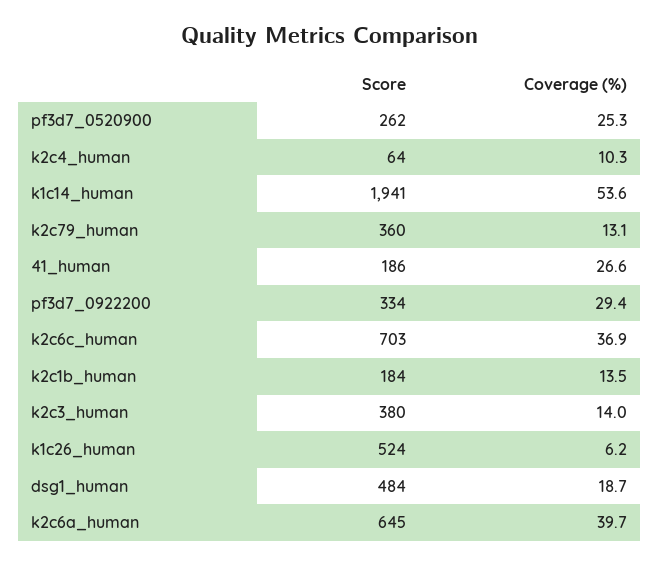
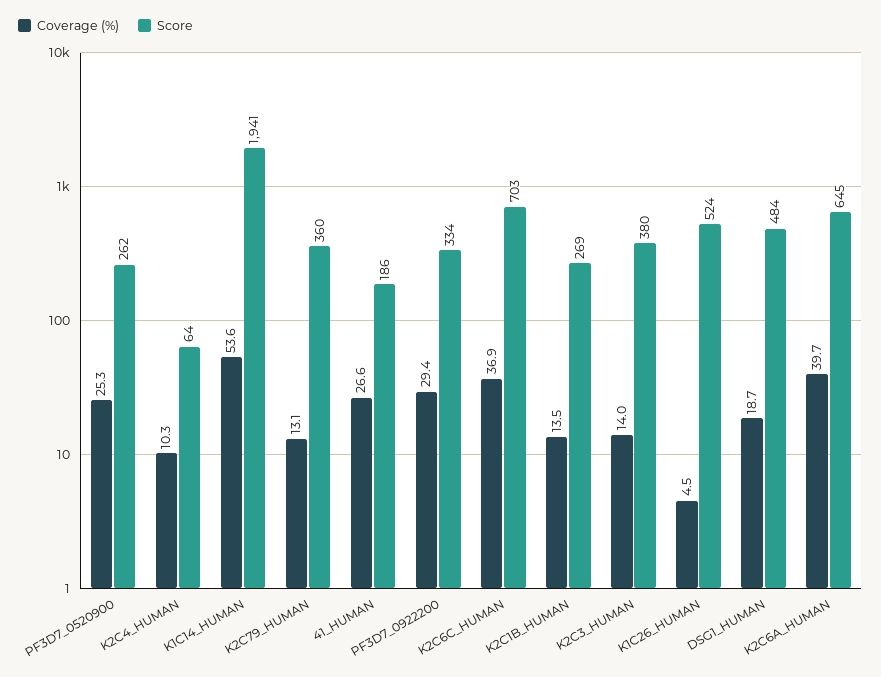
  {
    "Score": {
      "pf3d7_0520900": 262,
      "k2c4_human": 64,
      "k1c14_human": 1941,
      "k2c79_human": 360,
      "41_human": 186,
      "pf3d7_0922200": 334,
      "k2c6c_human": 703,
-     "k2c1b_human": 184,
+     "k2c1b_human": 269,
      "k2c3_human": 380,
      "k1c26_human": 524,
      "dsg1_human": 484,
      "k2c6a_human": 645
    },
    "Coverage (%)": {
      "pf3d7_0520900": 25.3,
      "k2c4_human": 10.3,
      "k1c14_human": 53.6,
      "k2c79_human": 13.1,
      "41_human": 26.6,
      "pf3d7_0922200": 29.4,
      "k2c6c_human": 36.9,
      "k2c1b_human": 13.5,
      "k2c3_human": 14,
-     "k1c26_human": 6.2,
+     "k1c26_human": 4.5,
      "dsg1_human": 18.7,
      "k2c6a_human": 39.7
    }
  }

